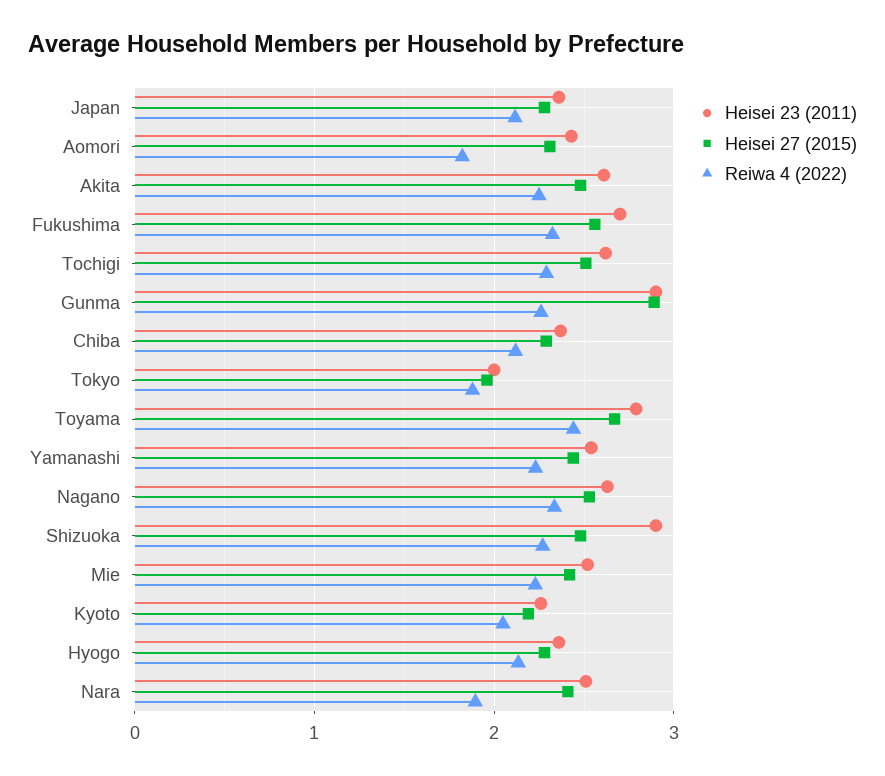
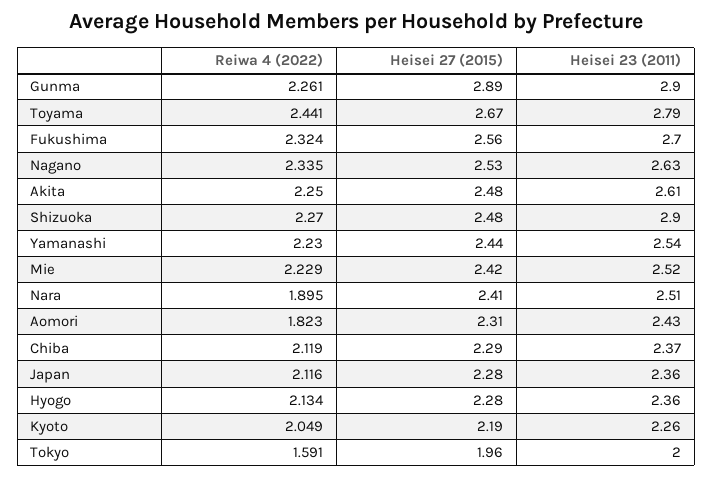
  {
    "Heisei 23 (2011)": {
      "Japan": 2.36,
      "Aomori": 2.43,
      "Akita": 2.61,
      "Fukushima": 2.7,
-     "Tochigi": 2.6,
      "Gunma": 2.9,
      "Chiba": 2.37,
      "Tokyo": 2,
      "Toyama": 2.79,
      "Yamanashi": 2.54,
      "Nagano": 2.63,
      "Shizuoka": 2.9,
      "Mie": 2.52,
      "Kyoto": 2.26,
      "Hyogo": 2.36,
      "Nara": 2.51
    },
    "Heisei 27 (2015)": {
      "Japan": 2.28,
      "Aomori": 2.31,
      "Akita": 2.48,
      "Fukushima": 2.56,
-     "Tochigi": 2.5,
      "Gunma": 2.89,
      "Chiba": 2.29,
      "Tokyo": 1.96,
      "Toyama": 2.67,
      "Yamanashi": 2.44,
      "Nagano": 2.53,
      "Shizuoka": 2.48,
      "Mie": 2.42,
      "Kyoto": 2.19,
      "Hyogo": 2.28,
      "Nara": 2.41
    },
    "Reiwa 4 (2022)": {
      "Japan": 2.116,
      "Aomori": 1.823,
      "Akita": 2.25,
      "Fukushima": 2.324,
-     "Tochigi": 2.3,
      "Gunma": 2.261,
      "Chiba": 2.119,
-     "Tokyo": 1.9,
+     "Tokyo": 1.591,
      "Toyama": 2.441,
      "Yamanashi": 2.23,
      "Nagano": 2.335,
      "Shizuoka": 2.27,
      "Mie": 2.229,
      "Kyoto": 2.049,
      "Hyogo": 2.134,
      "Nara": 1.895
    }
  }

